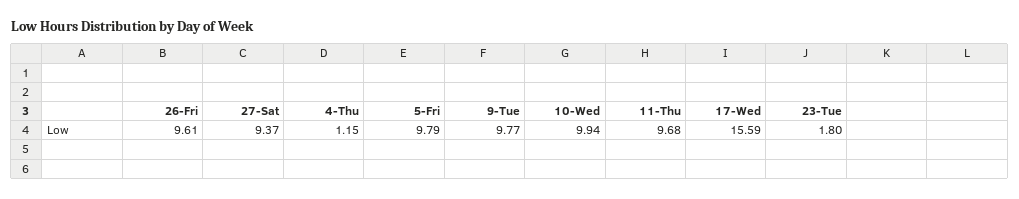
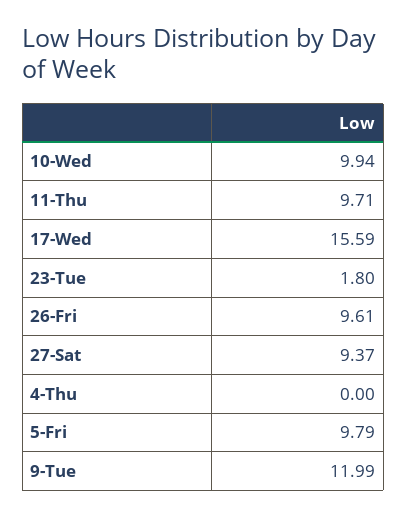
  {
    "26-Fri": 9.61,
    "27-Sat": 9.37,
-   "4-Thu": 1.15,
+   "4-Thu": 0,
    "5-Fri": 9.79,
-   "9-Tue": 9.77,
+   "9-Tue": 11.99,
    "10-Wed": 9.94,
-   "11-Thu": 9.68,
+   "11-Thu": 9.71,
    "17-Wed": 15.59,
    "23-Tue": 1.8
  }

